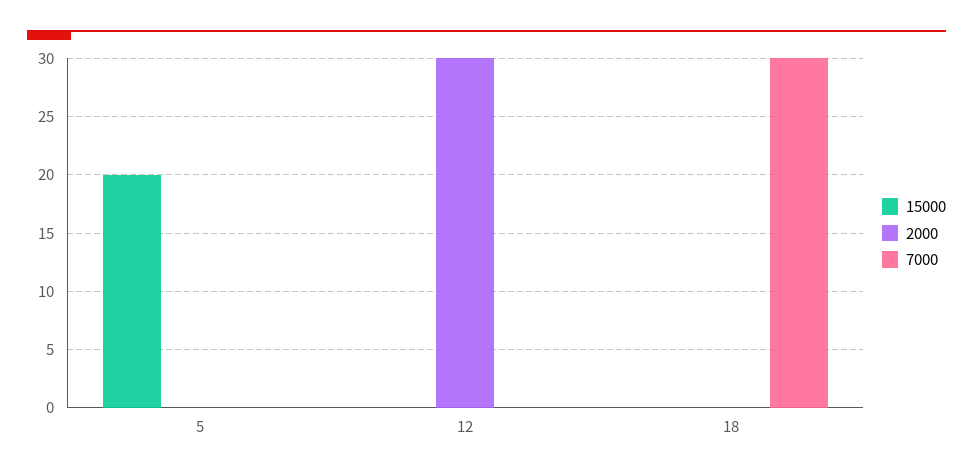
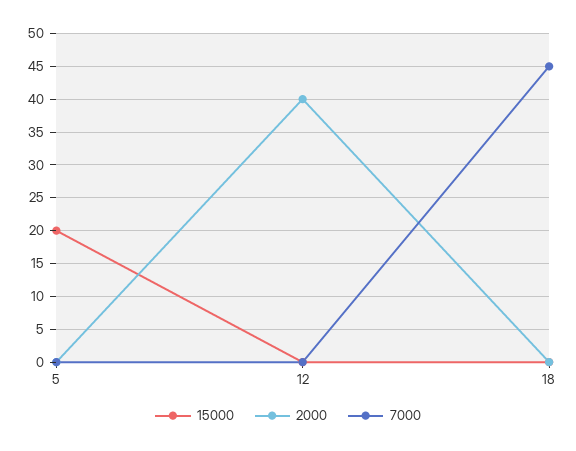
  {
    "15000": {
      "5": 20,
      "12": 0,
      "18": 0
    },
    "2000": {
      "5": 0,
-     "12": 30,
+     "12": 40,
      "18": 0
    },
    "7000": {
      "5": 0,
      "12": 0,
-     "18": 30
+     "18": 45
    }
  }

